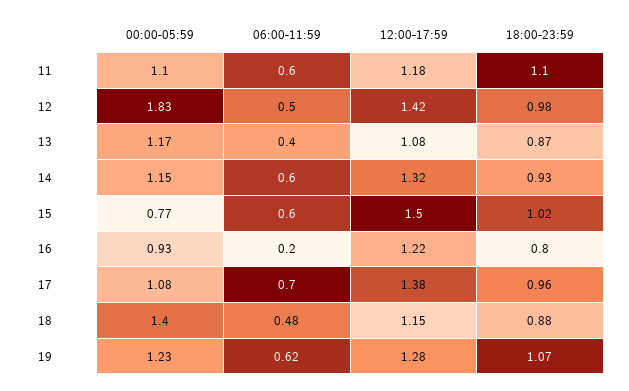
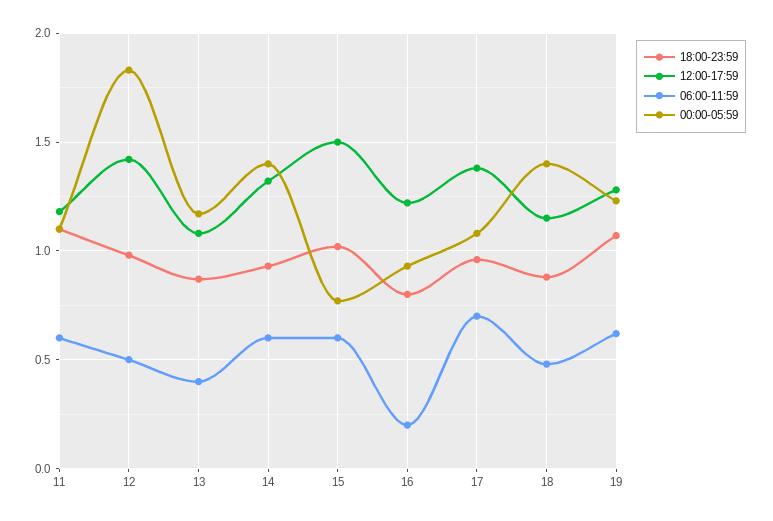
  {
    "00:00-05:59": {
      "11": 1.1,
      "12": 1.83,
      "13": 1.17,
-     "14": 1.15,
+     "14": 1.4,
      "15": 0.77,
      "16": 0.93,
      "17": 1.08,
      "18": 1.4,
      "19": 1.23
    },
    "06:00-11:59": {
      "11": 0.6,
      "12": 0.5,
      "13": 0.4,
      "14": 0.6,
      "15": 0.6,
      "16": 0.2,
      "17": 0.7,
      "18": 0.48,
      "19": 0.62
    },
    "12:00-17:59": {
      "11": 1.18,
      "12": 1.42,
      "13": 1.08,
      "14": 1.32,
      "15": 1.5,
      "16": 1.22,
      "17": 1.38,
      "18": 1.15,
      "19": 1.28
    },
    "18:00-23:59": {
      "11": 1.1,
      "12": 0.98,
      "13": 0.87,
      "14": 0.93,
      "15": 1.02,
      "16": 0.8,
      "17": 0.96,
      "18": 0.88,
      "19": 1.07
    }
  }

